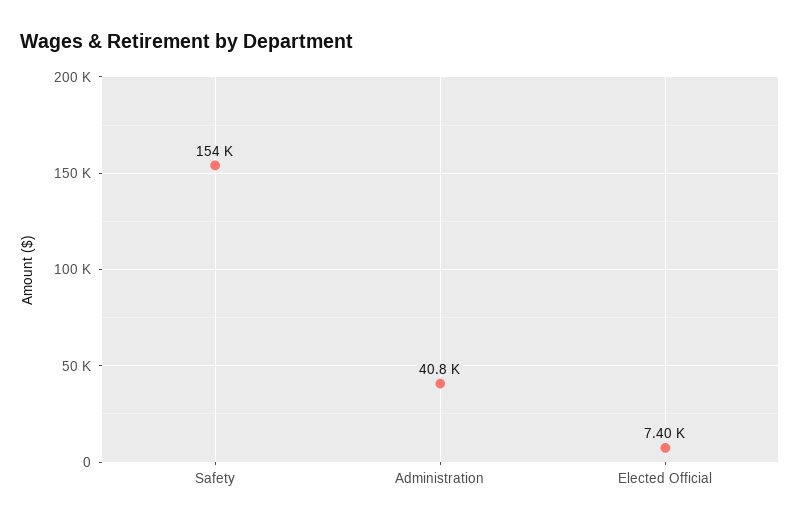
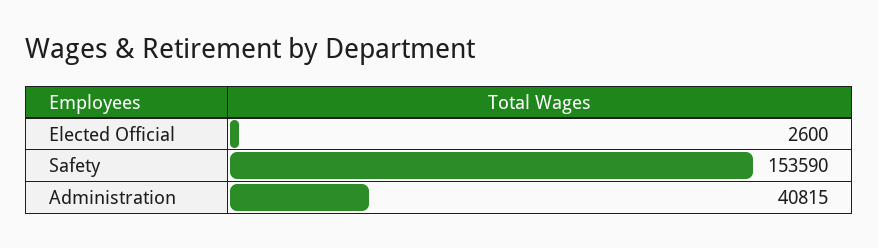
  {
    "Safety": 153590,
    "Administration": 40815,
-   "Elected Official": 7400
+   "Elected Official": 2600
  }

